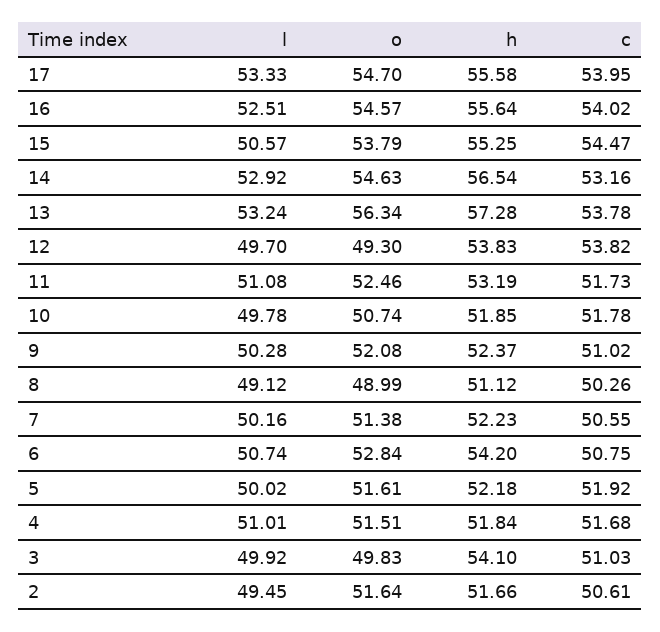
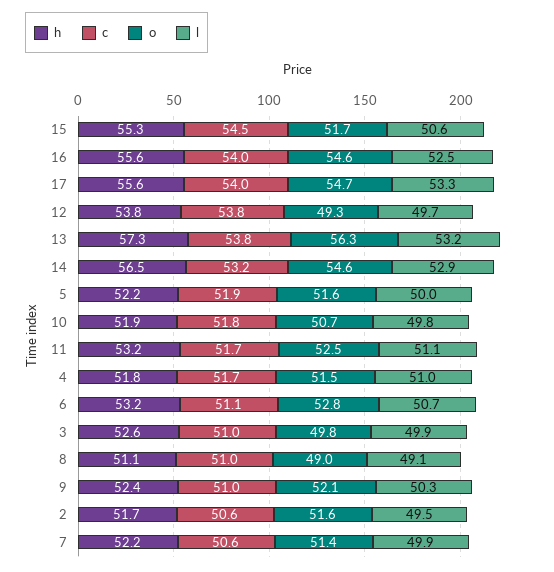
  {
    "l": {
      "17": 53.33,
      "16": 52.51,
      "15": 50.57,
      "14": 52.92,
      "13": 53.24,
      "12": 49.7,
      "11": 51.08,
      "10": 49.78,
      "9": 50.28,
      "8": 49.12,
-     "7": 50.16,
+     "7": 49.9,
      "6": 50.74,
      "5": 50.02,
      "4": 51.01,
      "3": 49.92,
      "2": 49.45
    },
    "o": {
      "17": 54.7,
      "16": 54.57,
-     "15": 53.79,
+     "15": 51.7,
      "14": 54.63,
      "13": 56.34,
      "12": 49.3,
      "11": 52.46,
      "10": 50.74,
      "9": 52.08,
      "8": 48.99,
      "7": 51.38,
      "6": 52.84,
      "5": 51.61,
      "4": 51.51,
      "3": 49.83,
      "2": 51.64
    },
    "h": {
      "17": 55.58,
      "16": 55.64,
      "15": 55.25,
      "14": 56.54,
      "13": 57.28,
      "12": 53.83,
      "11": 53.19,
      "10": 51.85,
      "9": 52.37,
      "8": 51.12,
      "7": 52.23,
-     "6": 54.2,
+     "6": 53.2,
      "5": 52.18,
      "4": 51.84,
-     "3": 54.1,
+     "3": 52.6,
      "2": 51.66
    },
    "c": {
      "17": 53.95,
      "16": 54.02,
      "15": 54.47,
      "14": 53.16,
      "13": 53.78,
      "12": 53.82,
      "11": 51.73,
      "10": 51.78,
      "9": 51.02,
-     "8": 50.26,
+     "8": 51,
      "7": 50.55,
-     "6": 50.75,
+     "6": 51.1,
      "5": 51.92,
      "4": 51.68,
      "3": 51.03,
      "2": 50.61
    }
  }

